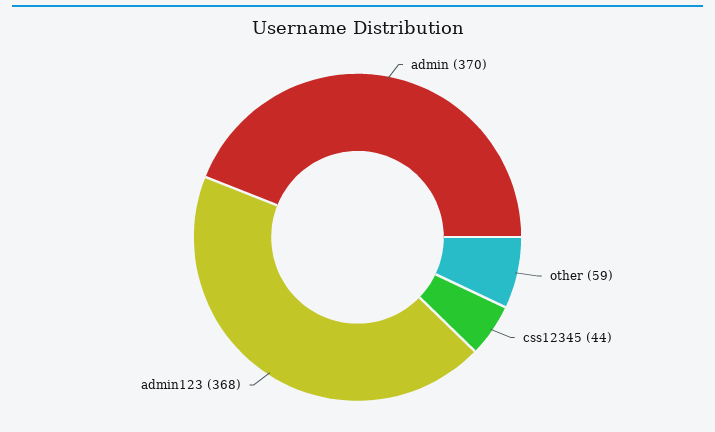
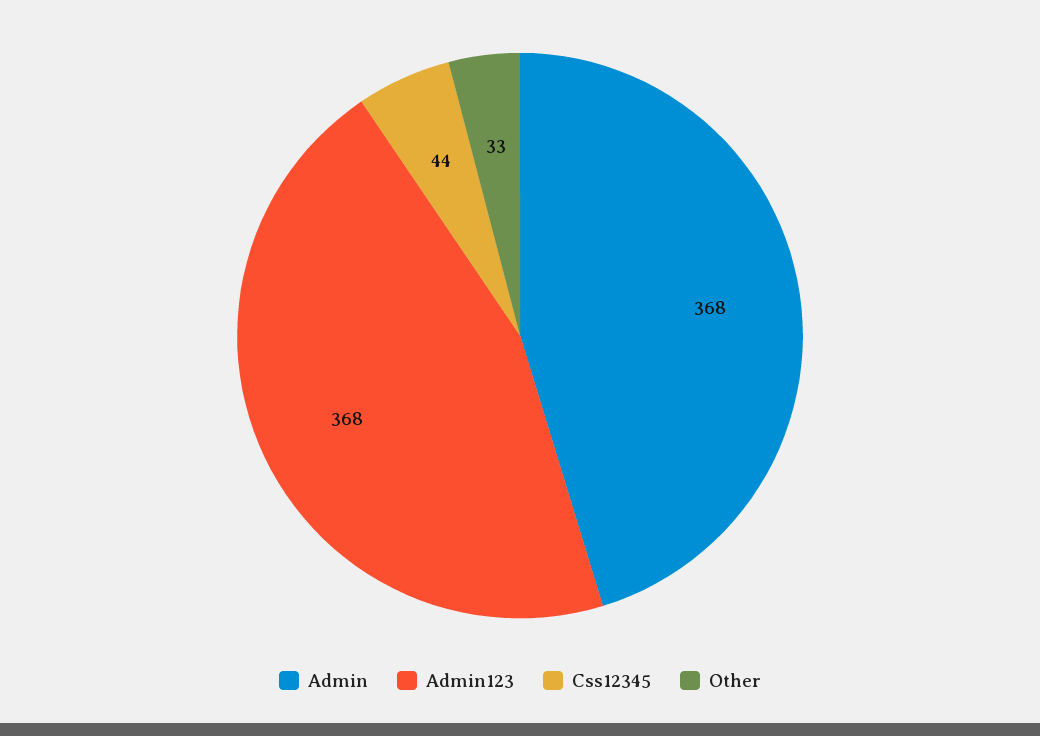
  {
-   "admin": 370,
+   "admin": 368,
-   "other": 59,
+   "other": 33,
    "css12345": 44,
    "admin123": 368
  }

